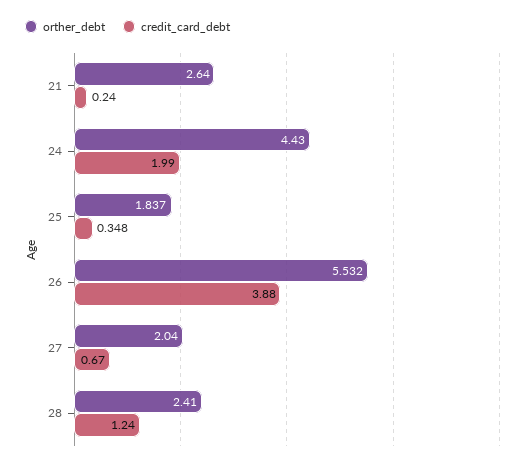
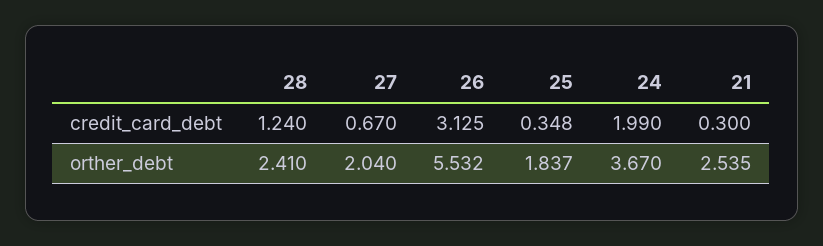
  {
    "orther_debt": {
-     "21": 2.64,
+     "21": 2.535,
-     "24": 4.43,
+     "24": 3.67,
      "25": 1.837,
      "26": 5.532,
      "27": 2.04,
      "28": 2.41
    },
    "credit_card_debt": {
-     "21": 0.24,
+     "21": 0.3,
      "24": 1.99,
      "25": 0.348,
-     "26": 3.88,
+     "26": 3.125,
      "27": 0.67,
      "28": 1.24
    }
  }

